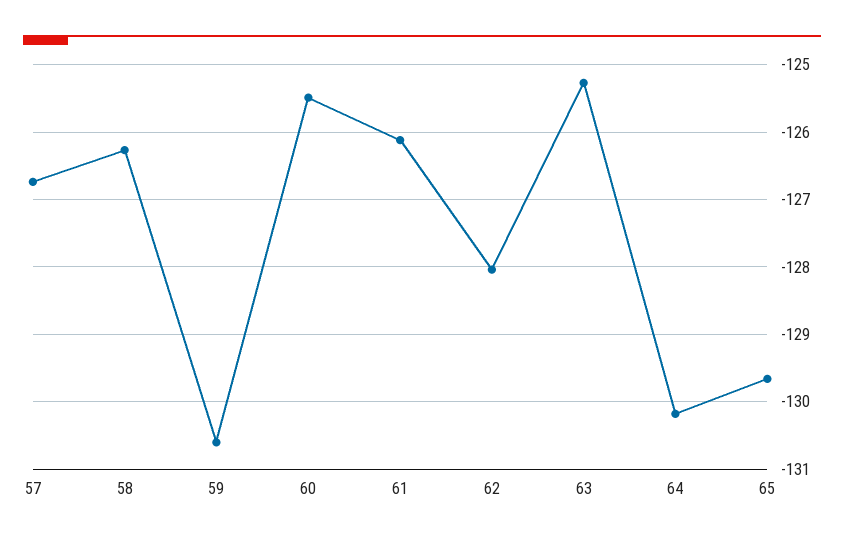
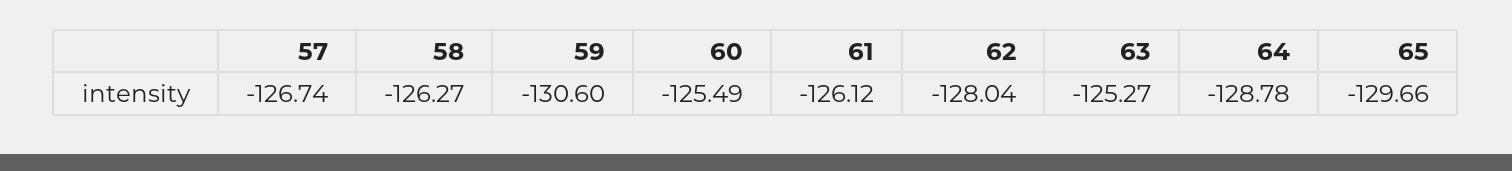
  {
    "57": -126.74,
    "58": -126.27,
    "59": -130.6,
    "60": -125.49,
    "61": -126.12,
    "62": -128.04,
    "63": -125.27,
-   "64": -130.2,
+   "64": -128.78,
    "65": -129.66
  }

